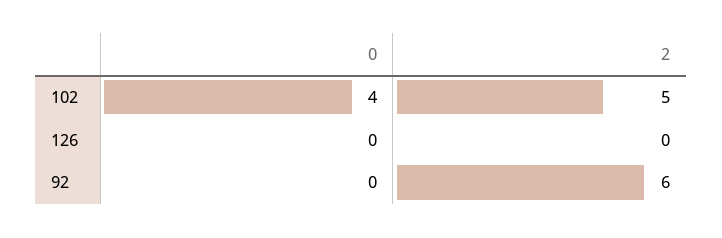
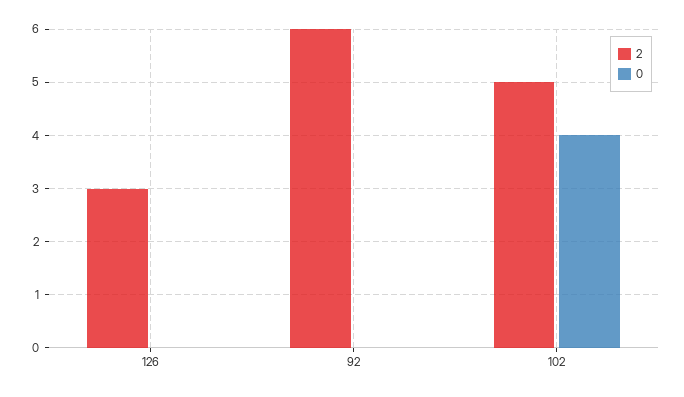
  {
    "0": {
      "102": 4,
      "126": 0,
      "92": 0
    },
    "2": {
      "102": 5,
-     "126": 0,
+     "126": 3,
      "92": 6
    }
  }

